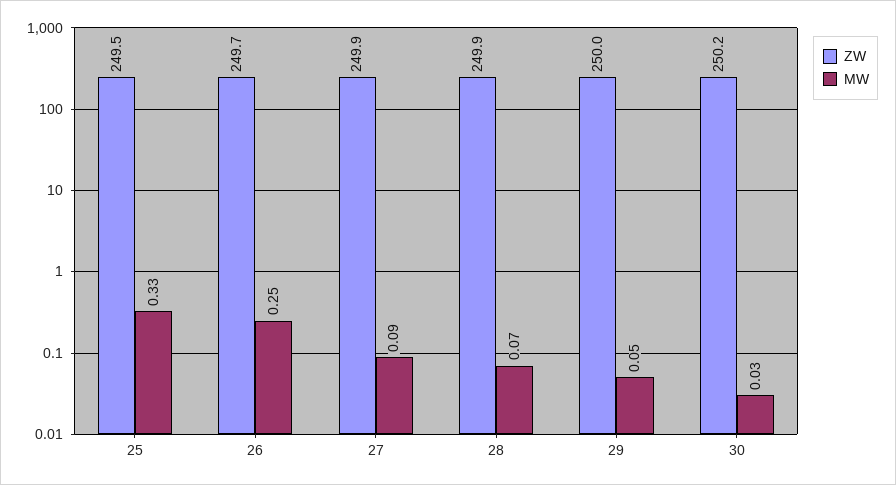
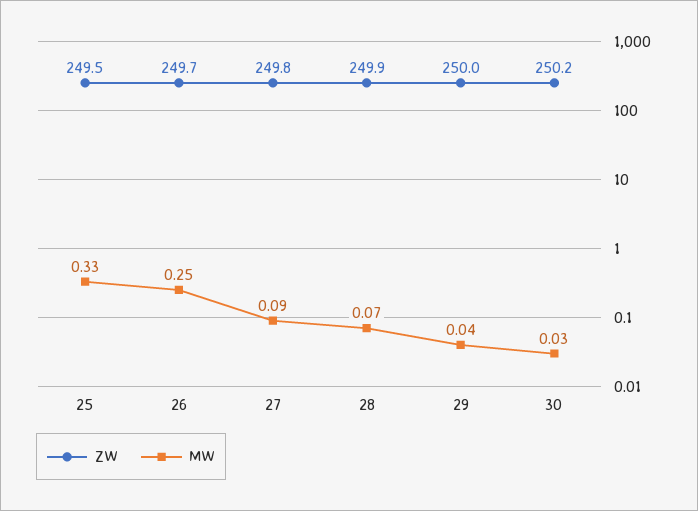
  {
    "ZW": {
      "25": 249.5,
      "26": 249.7,
-     "27": 249.9,
+     "27": 249.8,
      "28": 249.9,
      "29": 250,
      "30": 250.2
    },
    "MW": {
      "25": 0.33,
      "26": 0.25,
      "27": 0.09,
      "28": 0.07,
-     "29": 0.05,
+     "29": 0.04,
      "30": 0.03
    }
  }

